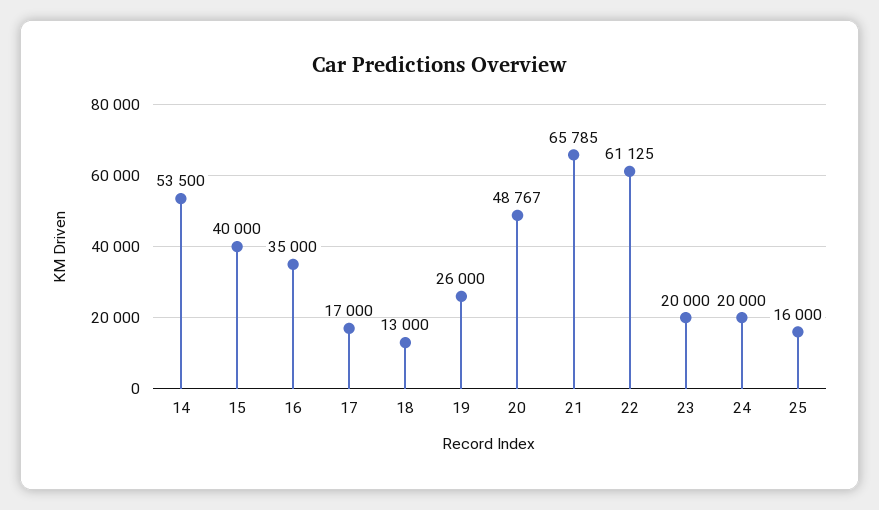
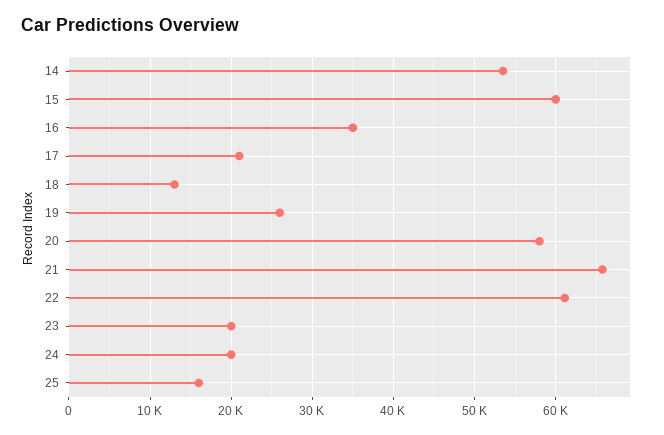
  {
    "14": 53500,
-   "15": 40000,
+   "15": 60000,
    "16": 35000,
-   "17": 17000,
+   "17": 21000,
    "18": 13000,
    "19": 26000,
-   "20": 48767,
+   "20": 58000,
    "21": 65785,
    "22": 61125,
    "23": 20000,
    "24": 20000,
    "25": 16000
  }

